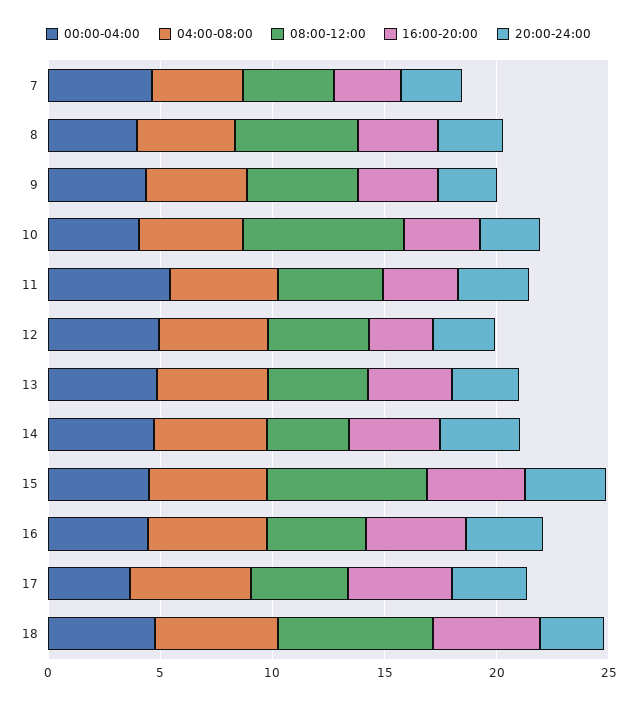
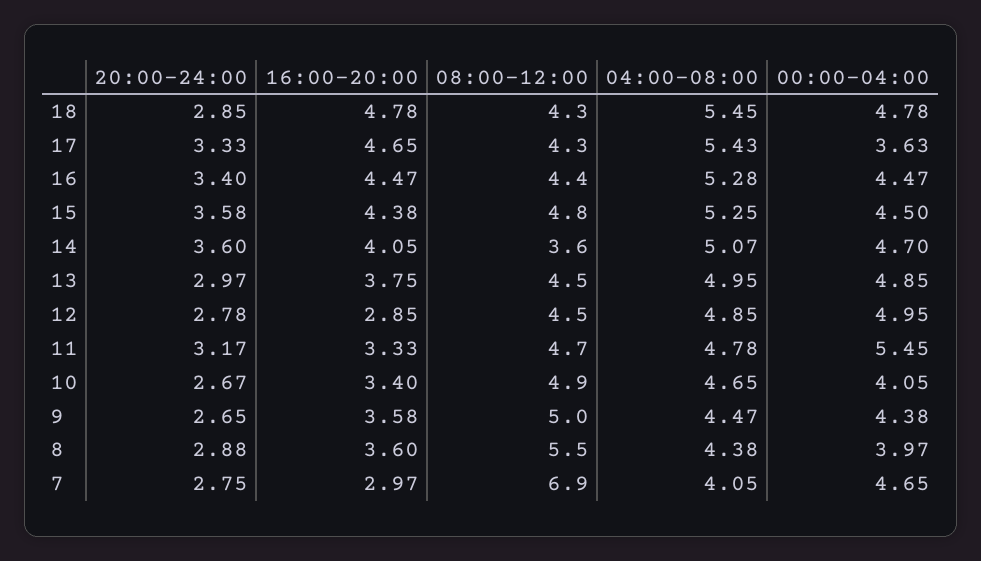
  {
    "00:00-04:00": {
      "7": 4.65,
      "8": 3.97,
      "9": 4.38,
      "10": 4.05,
      "11": 5.45,
      "12": 4.95,
      "13": 4.85,
      "14": 4.7,
      "15": 4.5,
      "16": 4.47,
      "17": 3.63,
      "18": 4.78
    },
    "04:00-08:00": {
      "7": 4.05,
      "8": 4.38,
      "9": 4.47,
      "10": 4.65,
      "11": 4.78,
      "12": 4.85,
      "13": 4.95,
      "14": 5.07,
      "15": 5.25,
      "16": 5.28,
      "17": 5.43,
      "18": 5.45
    },
    "08:00-12:00": {
-     "7": 4,
+     "7": 6.9,
      "8": 5.5,
      "9": 5,
-     "10": 7,
+     "10": 4.9,
      "11": 4.7,
      "12": 4.5,
      "13": 4.5,
      "14": 3.6,
-     "15": 7,
+     "15": 4.8,
      "16": 4.4,
      "17": 4.3,
-     "18": 7
+     "18": 4.3
    },
    "16:00-20:00": {
      "7": 2.97,
      "8": 3.6,
      "9": 3.58,
      "10": 3.4,
      "11": 3.33,
      "12": 2.85,
      "13": 3.75,
      "14": 4.05,
      "15": 4.38,
      "16": 4.47,
      "17": 4.65,
      "18": 4.78
    },
    "20:00-24:00": {
      "7": 2.75,
      "8": 2.88,
      "9": 2.65,
      "10": 2.67,
      "11": 3.17,
      "12": 2.78,
      "13": 2.97,
      "14": 3.6,
      "15": 3.58,
      "16": 3.4,
      "17": 3.33,
      "18": 2.85
    }
  }

